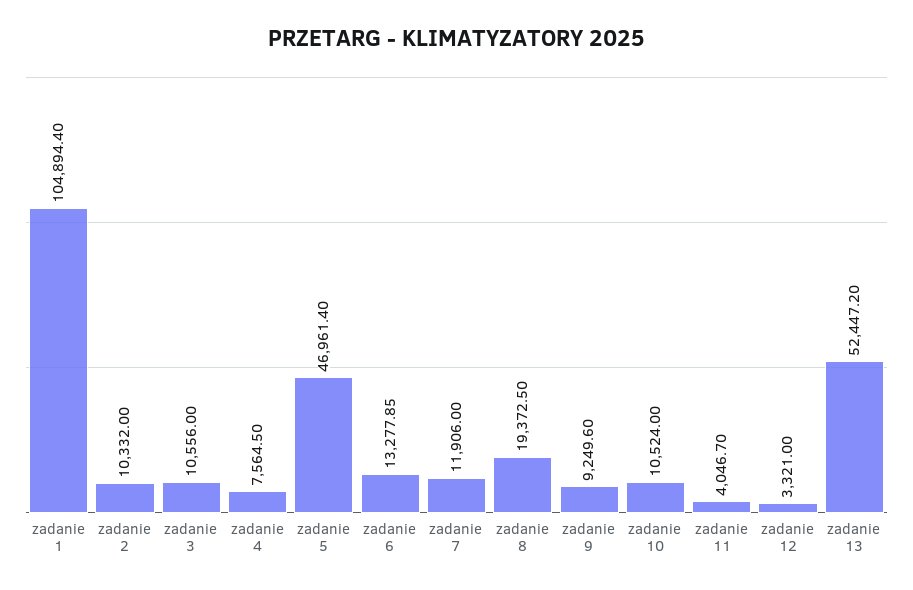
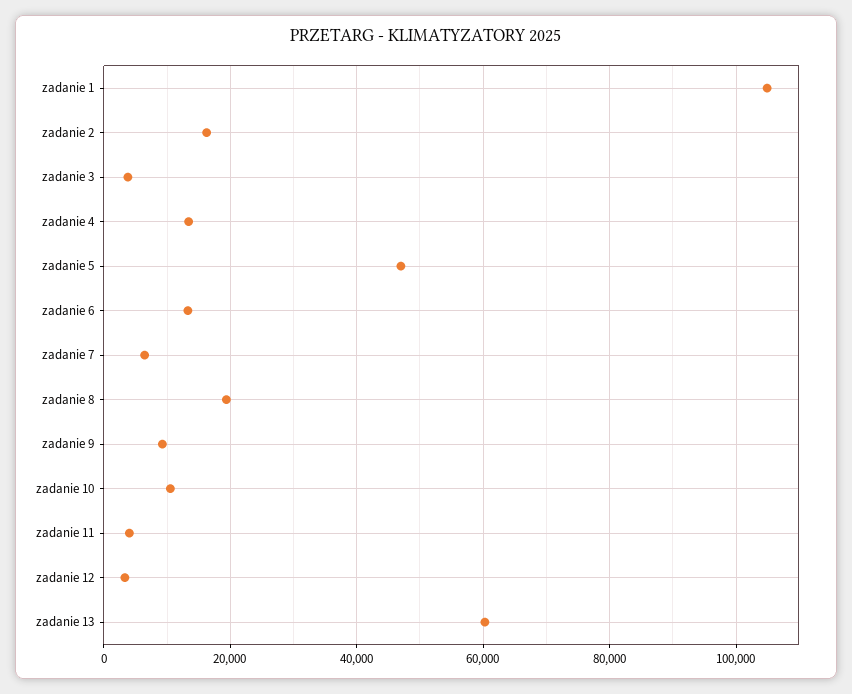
  {
    "zadanie 1": 104894.4,
-   "zadanie 2": 10332,
+   "zadanie 2": 16000,
-   "zadanie 3": 10556,
+   "zadanie 3": 4000,
-   "zadanie 4": 7564.5,
+   "zadanie 4": 14000,
    "zadanie 5": 46961.4,
    "zadanie 6": 13277.85,
-   "zadanie 7": 11906,
+   "zadanie 7": 6000,
    "zadanie 8": 19372.5,
    "zadanie 9": 9249.6,
    "zadanie 10": 10524,
    "zadanie 11": 4046.7,
    "zadanie 12": 3321,
-   "zadanie 13": 52447.2
+   "zadanie 13": 60000
  }

